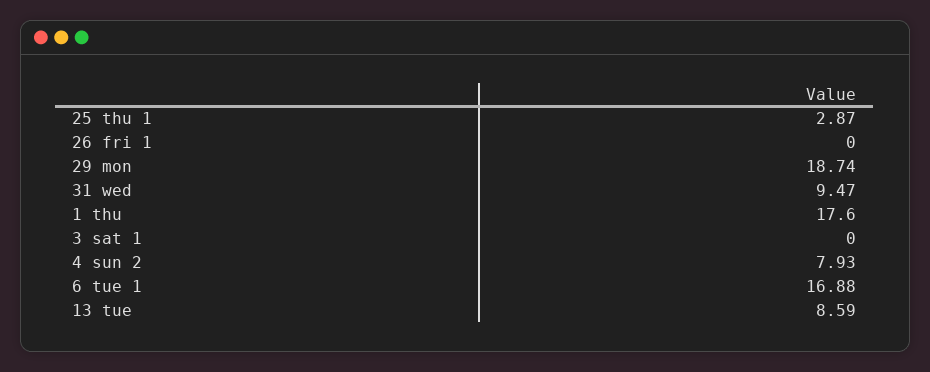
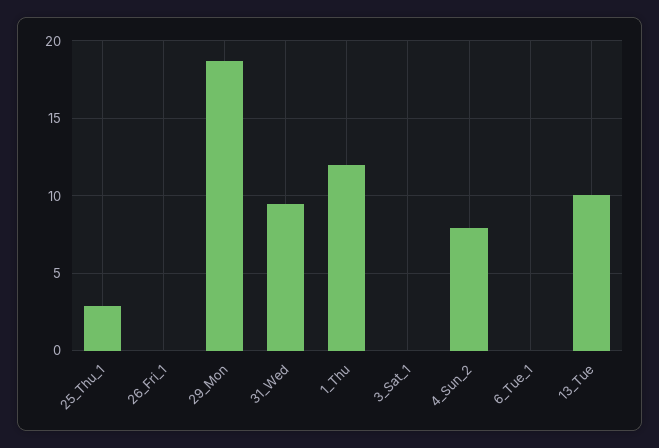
  {
    "25 thu 1": 2.87,
    "26 fri 1": 0,
    "29 mon": 18.74,
    "31 wed": 9.47,
-   "1 thu": 17.6,
+   "1 thu": 12,
    "3 sat 1": 0,
    "4 sun 2": 7.93,
-   "6 tue 1": 16.88,
+   "6 tue 1": 0,
-   "13 tue": 8.59
+   "13 tue": 10
  }

